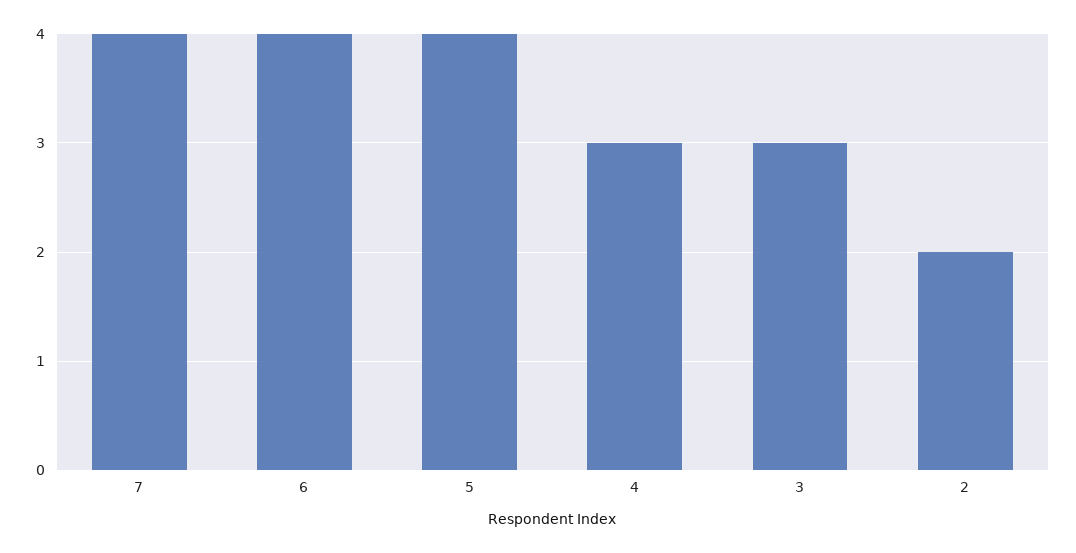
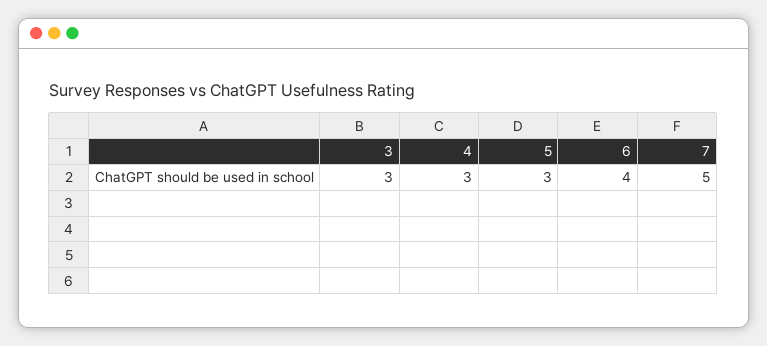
  {
-   "7": 4,
+   "7": 5,
    "6": 4,
-   "5": 4,
+   "5": 3,
    "4": 3,
-   "3": 3,
+   "3": 3
-   "2": 2
  }

